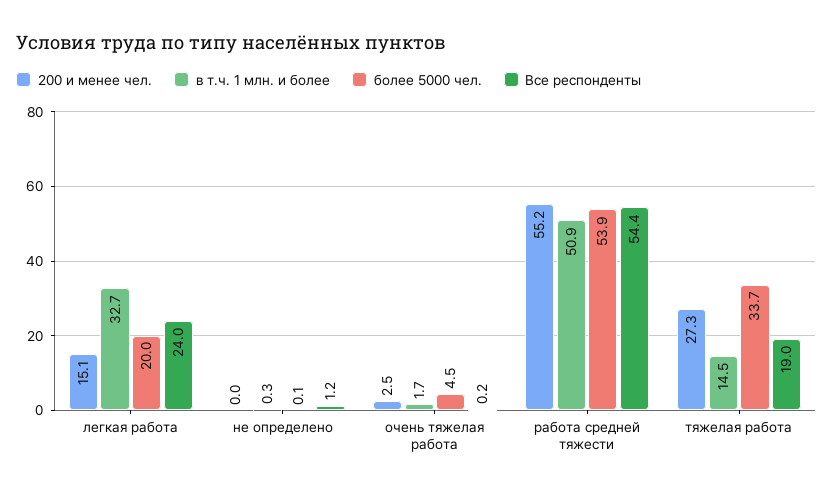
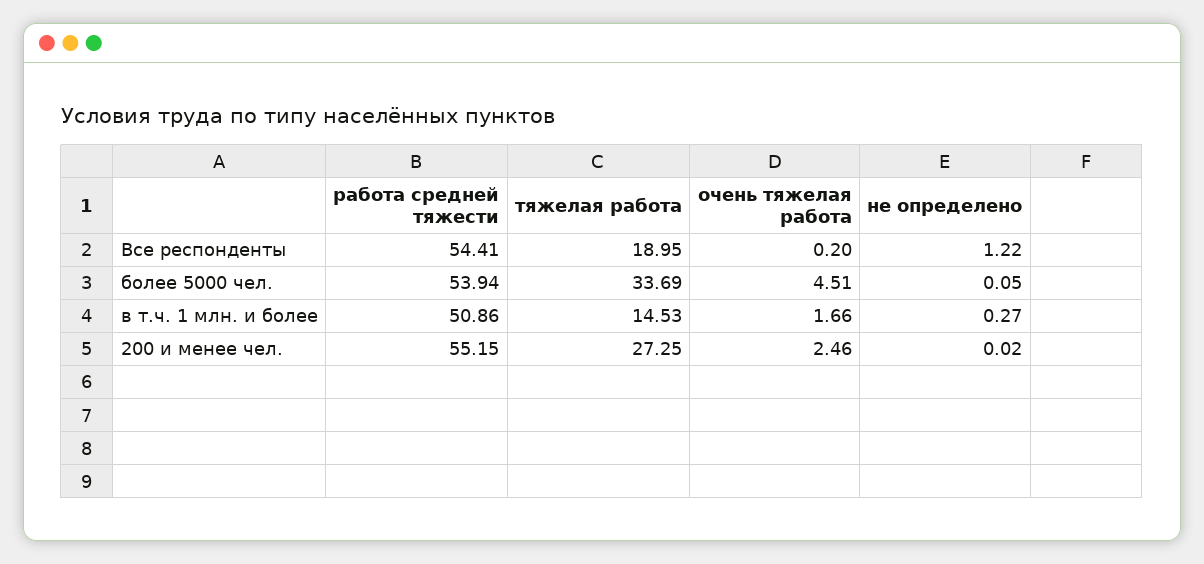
  {
    "200 и менее чел.": {
-     "легкая работа": 15.1,
      "не определено": 0.02,
      "очень тяжелая работа": 2.46,
      "работа средней тяжести": 55.15,
      "тяжелая работа": 27.25
    },
    "в т.ч. 1 млн. и более": {
-     "легкая работа": 32.7,
      "не определено": 0.27,
      "очень тяжелая работа": 1.66,
      "работа средней тяжести": 50.86,
      "тяжелая работа": 14.53
    },
    "более 5000 чел.": {
-     "легкая работа": 20,
      "не определено": 0.05,
      "очень тяжелая работа": 4.51,
      "работа средней тяжести": 53.94,
      "тяжелая работа": 33.69
    },
    "Все респонденты": {
-     "легкая работа": 24,
      "не определено": 1.22,
      "очень тяжелая работа": 0.2,
      "работа средней тяжести": 54.41,
      "тяжелая работа": 18.95
    }
  }

